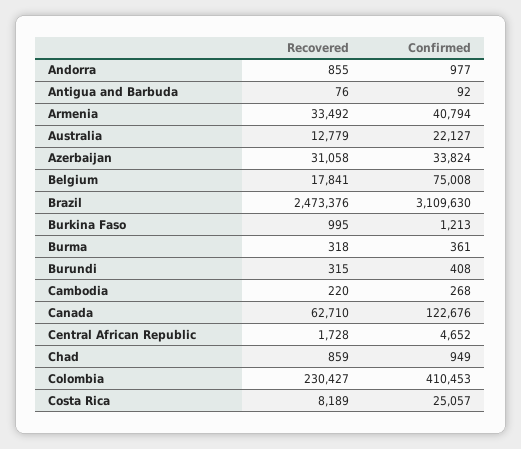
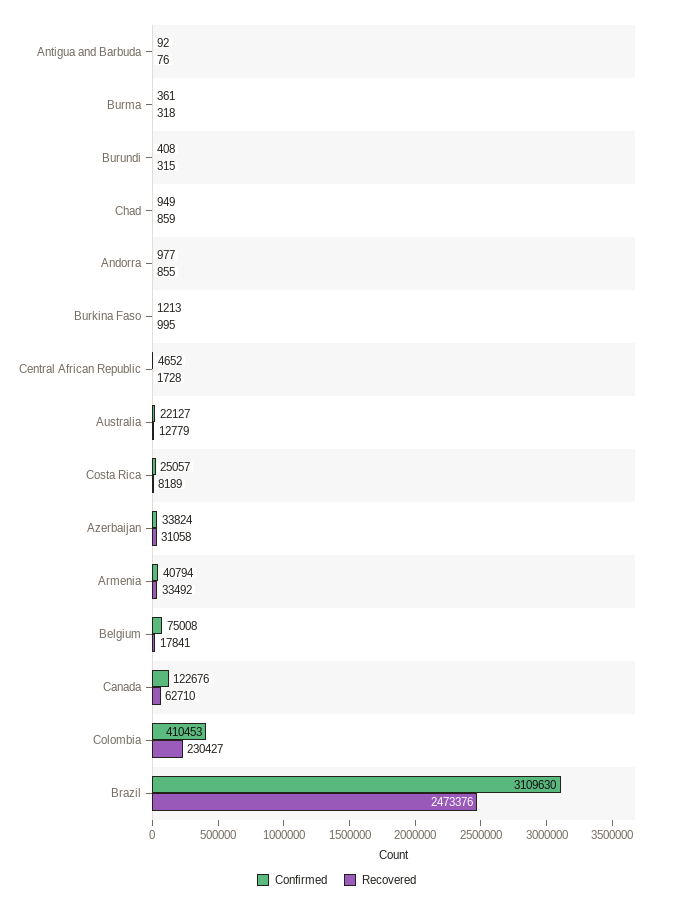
  {
    "Recovered": {
      "Andorra": 855,
      "Antigua and Barbuda": 76,
      "Armenia": 33492,
      "Australia": 12779,
      "Azerbaijan": 31058,
      "Belgium": 17841,
      "Brazil": 2473376,
      "Burkina Faso": 995,
      "Burma": 318,
      "Burundi": 315,
-     "Cambodia": 220,
      "Canada": 62710,
      "Central African Republic": 1728,
      "Chad": 859,
      "Colombia": 230427,
      "Costa Rica": 8189
    },
    "Confirmed": {
      "Andorra": 977,
      "Antigua and Barbuda": 92,
      "Armenia": 40794,
      "Australia": 22127,
      "Azerbaijan": 33824,
      "Belgium": 75008,
      "Brazil": 3109630,
      "Burkina Faso": 1213,
      "Burma": 361,
      "Burundi": 408,
-     "Cambodia": 268,
      "Canada": 122676,
      "Central African Republic": 4652,
      "Chad": 949,
      "Colombia": 410453,
      "Costa Rica": 25057
    }
  }

